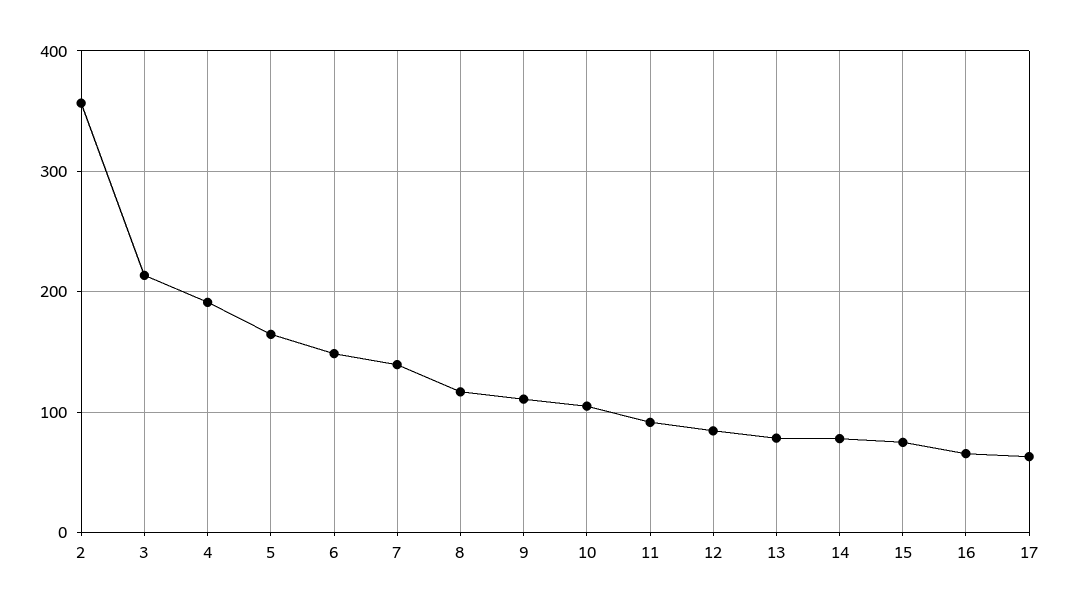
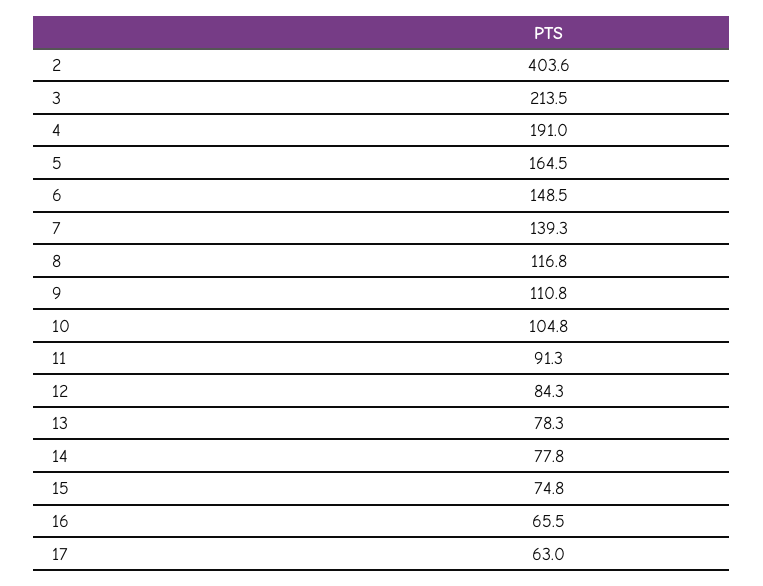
  {
-   "2": 360,
+   "2": 403.6,
    "3": 213.5,
    "4": 191,
    "5": 164.5,
    "6": 148.5,
    "7": 139.3,
    "8": 116.8,
    "9": 110.8,
    "10": 104.8,
    "11": 91.3,
    "12": 84.3,
    "13": 78.3,
    "14": 77.8,
    "15": 74.8,
    "16": 65.5,
    "17": 63
  }

